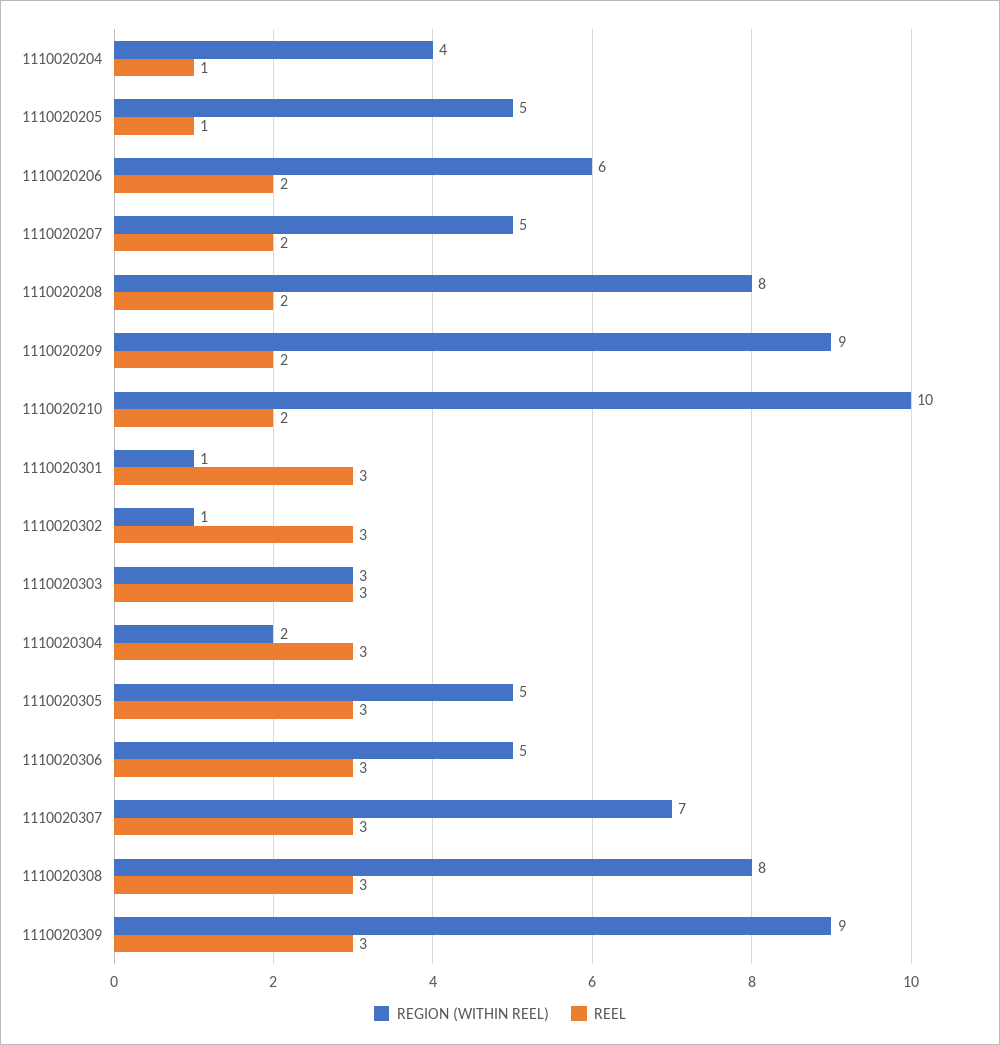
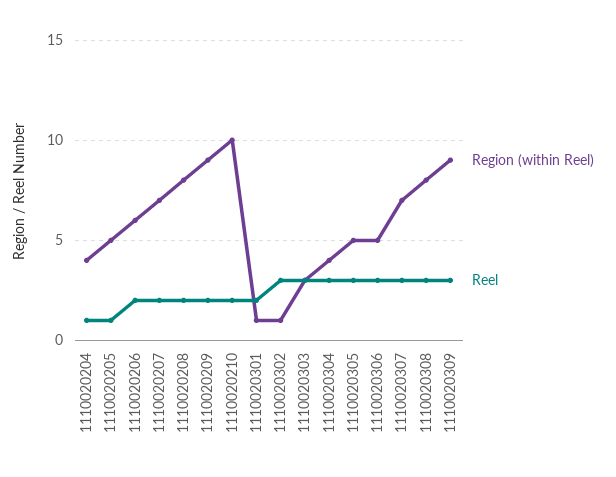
  {
    "REGION (WITHIN REEL)": {
      "1110020204": 4,
      "1110020205": 5,
      "1110020206": 6,
-     "1110020207": 5,
+     "1110020207": 7,
      "1110020208": 8,
      "1110020209": 9,
      "1110020210": 10,
      "1110020301": 1,
      "1110020302": 1,
      "1110020303": 3,
-     "1110020304": 2,
+     "1110020304": 4,
      "1110020305": 5,
      "1110020306": 5,
      "1110020307": 7,
      "1110020308": 8,
      "1110020309": 9
    },
    "REEL": {
      "1110020204": 1,
      "1110020205": 1,
      "1110020206": 2,
      "1110020207": 2,
      "1110020208": 2,
      "1110020209": 2,
      "1110020210": 2,
-     "1110020301": 3,
+     "1110020301": 2,
      "1110020302": 3,
      "1110020303": 3,
      "1110020304": 3,
      "1110020305": 3,
      "1110020306": 3,
      "1110020307": 3,
      "1110020308": 3,
      "1110020309": 3
    }
  }

